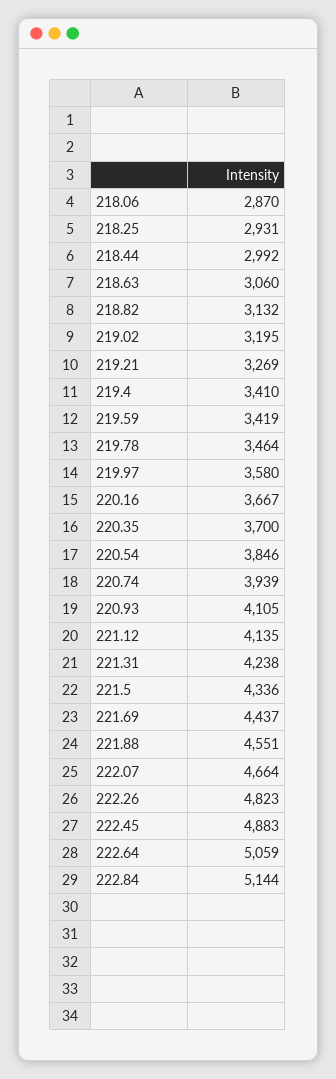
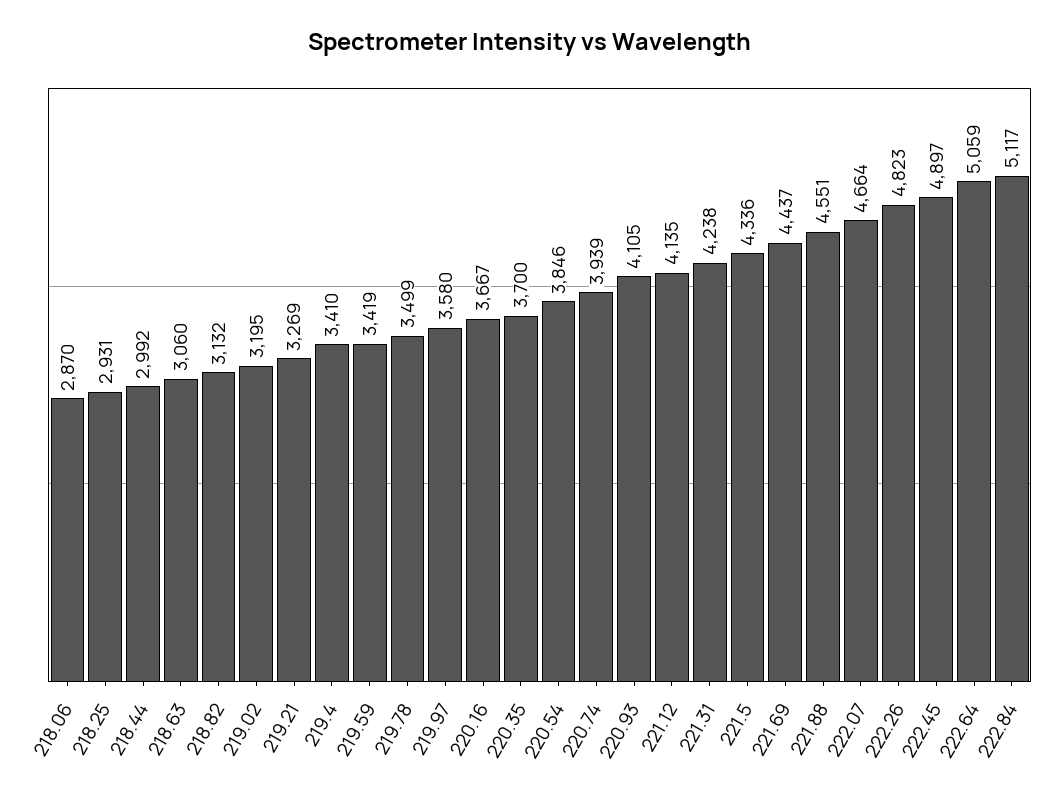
  {
    "218.06": 2870,
    "218.25": 2931,
    "218.44": 2992,
    "218.63": 3060,
    "218.82": 3132,
    "219.02": 3195,
    "219.21": 3269,
    "219.4": 3410,
    "219.59": 3419,
-   "219.78": 3464,
+   "219.78": 3499,
    "219.97": 3580,
    "220.16": 3667,
    "220.35": 3700,
    "220.54": 3846,
    "220.74": 3939,
    "220.93": 4105,
    "221.12": 4135,
    "221.31": 4238,
    "221.5": 4336,
    "221.69": 4437,
    "221.88": 4551,
    "222.07": 4664,
    "222.26": 4823,
-   "222.45": 4883,
+   "222.45": 4897,
    "222.64": 5059,
-   "222.84": 5144
+   "222.84": 5117
  }

